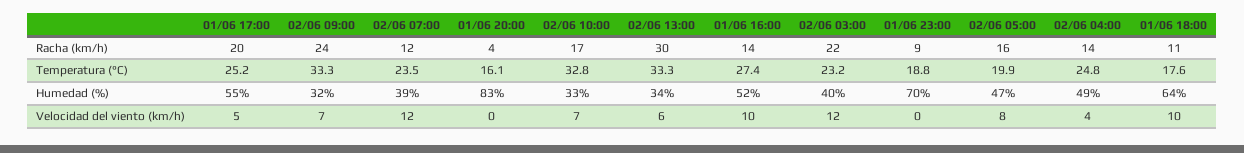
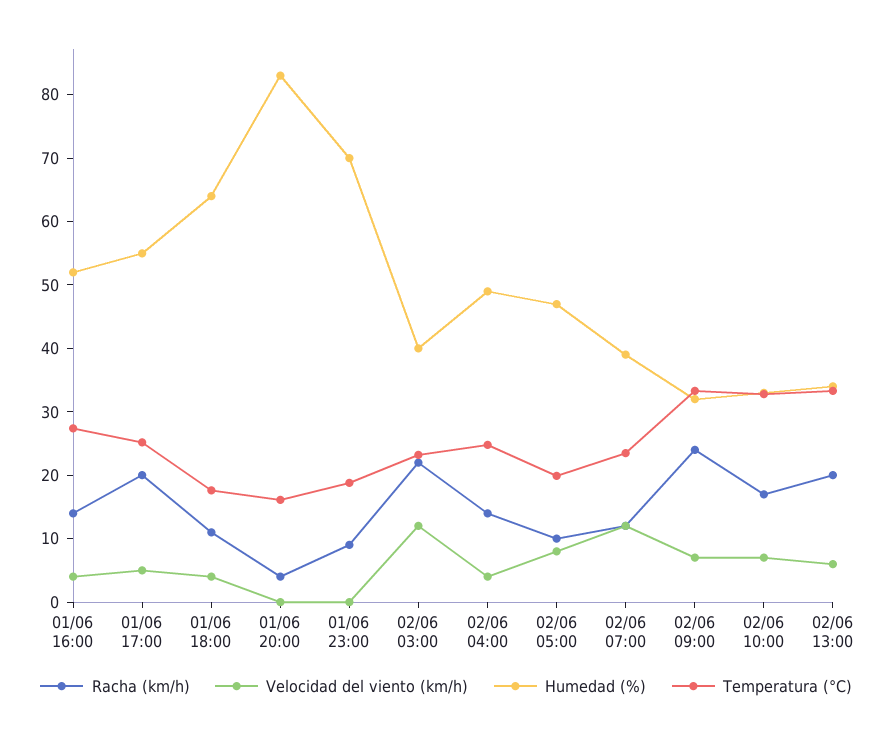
  {
    "Racha (km/h)": {
      "01/06 17:00": 20,
      "02/06 09:00": 24,
      "02/06 07:00": 12,
      "01/06 20:00": 4,
      "02/06 10:00": 17,
-     "02/06 13:00": 30,
+     "02/06 13:00": 20,
      "01/06 16:00": 14,
      "02/06 03:00": 22,
      "01/06 23:00": 9,
-     "02/06 05:00": 16,
+     "02/06 05:00": 10,
      "02/06 04:00": 14,
      "01/06 18:00": 11
    },
    "Temperatura (°C)": {
      "01/06 17:00": 25.2,
      "02/06 09:00": 33.3,
      "02/06 07:00": 23.5,
      "01/06 20:00": 16.1,
      "02/06 10:00": 32.8,
      "02/06 13:00": 33.3,
      "01/06 16:00": 27.4,
      "02/06 03:00": 23.2,
      "01/06 23:00": 18.8,
      "02/06 05:00": 19.9,
      "02/06 04:00": 24.8,
      "01/06 18:00": 17.6
    },
    "Humedad (%)": {
      "01/06 17:00": 55,
      "02/06 09:00": 32,
      "02/06 07:00": 39,
      "01/06 20:00": 83,
      "02/06 10:00": 33,
      "02/06 13:00": 34,
      "01/06 16:00": 52,
      "02/06 03:00": 40,
      "01/06 23:00": 70,
      "02/06 05:00": 47,
      "02/06 04:00": 49,
      "01/06 18:00": 64
    },
    "Velocidad del viento (km/h)": {
      "01/06 17:00": 5,
      "02/06 09:00": 7,
      "02/06 07:00": 12,
      "01/06 20:00": 0,
      "02/06 10:00": 7,
      "02/06 13:00": 6,
-     "01/06 16:00": 10,
+     "01/06 16:00": 4,
      "02/06 03:00": 12,
      "01/06 23:00": 0,
      "02/06 05:00": 8,
      "02/06 04:00": 4,
-     "01/06 18:00": 10
+     "01/06 18:00": 4
    }
  }

